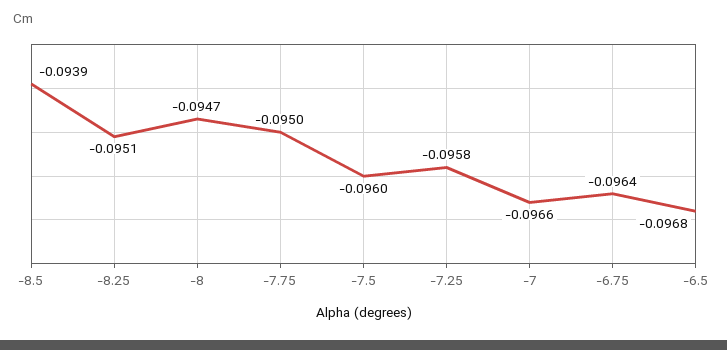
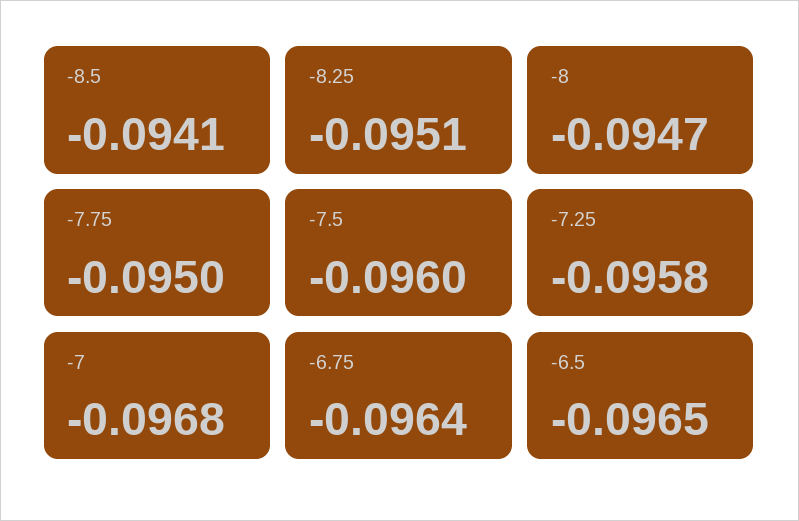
  {
-   "-8.5": -0.0939,
+   "-8.5": -0.0941,
    "-8.25": -0.0951,
    "-8": -0.0947,
    "-7.75": -0.095,
    "-7.5": -0.096,
    "-7.25": -0.0958,
-   "-7": -0.0966,
+   "-7": -0.0968,
    "-6.75": -0.0964,
-   "-6.5": -0.0968
+   "-6.5": -0.0965
  }

